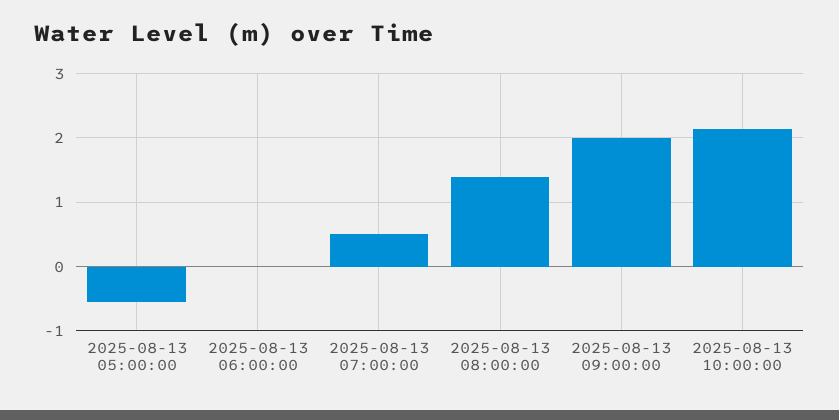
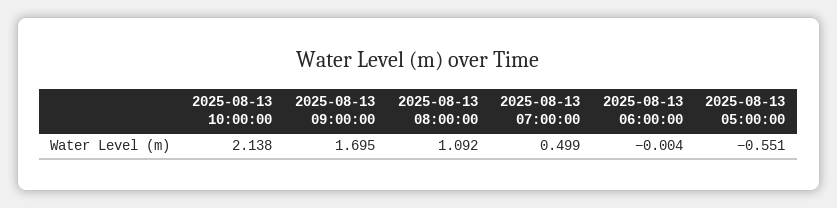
  {
    "2025-08-13 05:00:00": -0.551,
    "2025-08-13 06:00:00": -0.004,
    "2025-08-13 07:00:00": 0.499,
-   "2025-08-13 08:00:00": 1.4,
+   "2025-08-13 08:00:00": 1.092,
-   "2025-08-13 09:00:00": 2,
+   "2025-08-13 09:00:00": 1.695,
    "2025-08-13 10:00:00": 2.138
  }

